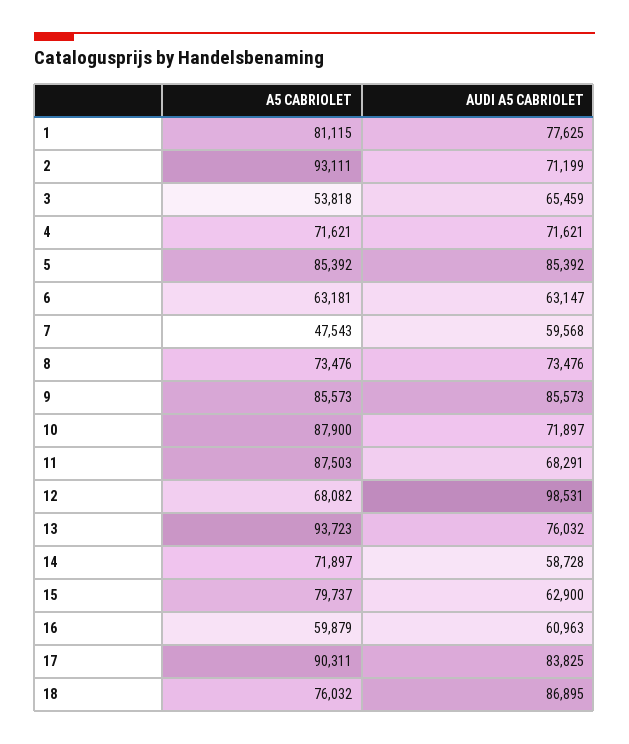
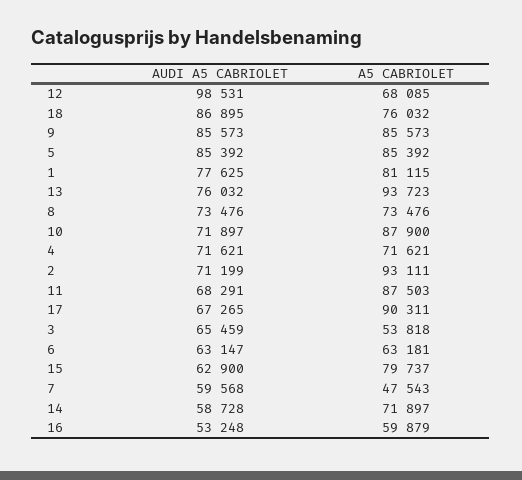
  {
    "A5 CABRIOLET": {
      "1": 81115,
      "2": 93111,
      "3": 53818,
      "4": 71621,
      "5": 85392,
      "6": 63181,
      "7": 47543,
      "8": 73476,
      "9": 85573,
      "10": 87900,
      "11": 87503,
-     "12": 68082,
+     "12": 68085,
      "13": 93723,
      "14": 71897,
      "15": 79737,
      "16": 59879,
      "17": 90311,
      "18": 76032
    },
    "AUDI A5 CABRIOLET": {
      "1": 77625,
      "2": 71199,
      "3": 65459,
      "4": 71621,
      "5": 85392,
      "6": 63147,
      "7": 59568,
      "8": 73476,
      "9": 85573,
      "10": 71897,
      "11": 68291,
      "12": 98531,
      "13": 76032,
      "14": 58728,
      "15": 62900,
-     "16": 60963,
+     "16": 53248,
-     "17": 83825,
+     "17": 67265,
      "18": 86895
    }
  }

